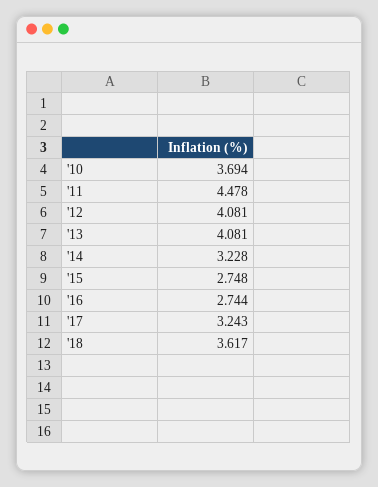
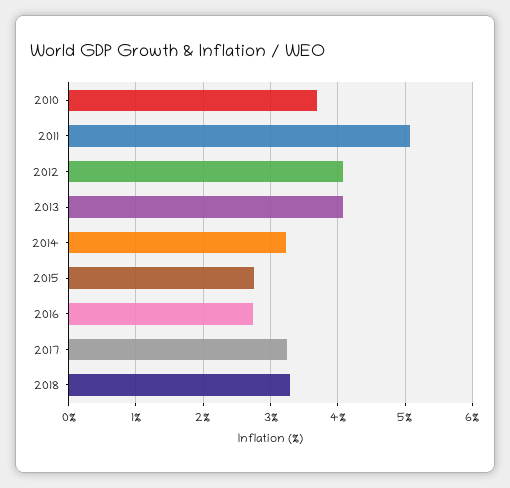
  {
    "'10": 3.694,
-   "'11": 4.478,
+   "'11": 5.1,
    "'12": 4.081,
    "'13": 4.081,
    "'14": 3.228,
    "'15": 2.748,
    "'16": 2.744,
    "'17": 3.243,
-   "'18": 3.617
+   "'18": 3.3
  }

